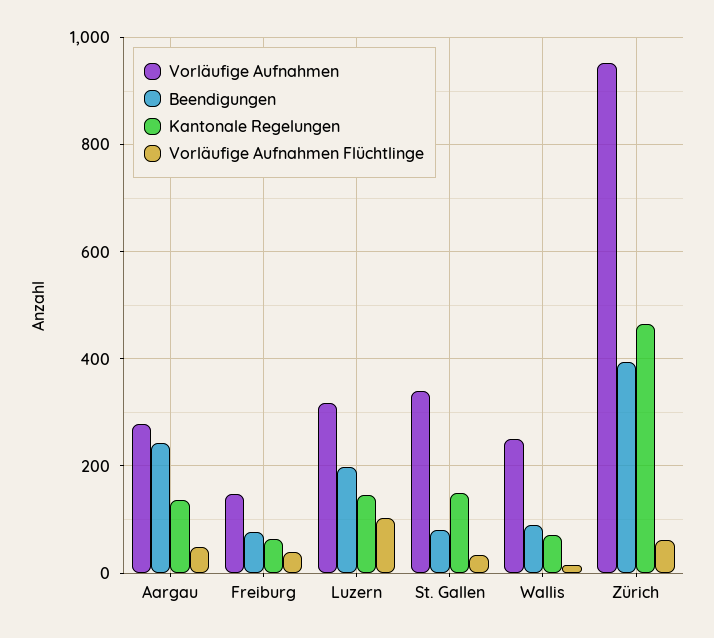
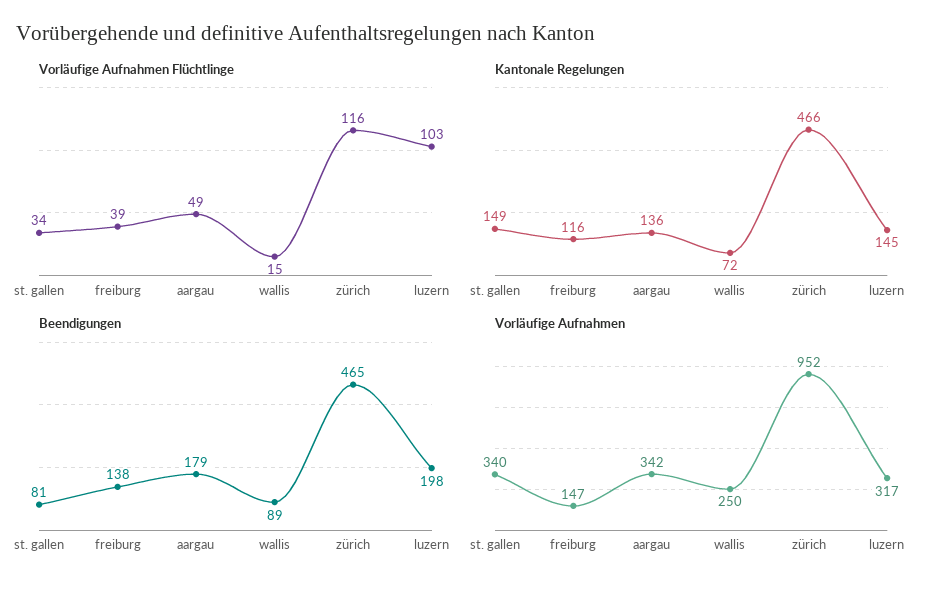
  {
    "Vorläufige Aufnahmen": {
-     "Aargau": 280,
+     "Aargau": 342,
      "Freiburg": 147,
      "Luzern": 317,
      "St. Gallen": 340,
      "Wallis": 250,
      "Zürich": 952
    },
    "Beendigungen": {
-     "Aargau": 240,
+     "Aargau": 179,
-     "Freiburg": 80,
+     "Freiburg": 138,
      "Luzern": 198,
      "St. Gallen": 81,
      "Wallis": 89,
-     "Zürich": 400
+     "Zürich": 465
    },
    "Kantonale Regelungen": {
      "Aargau": 136,
-     "Freiburg": 60,
+     "Freiburg": 116,
      "Luzern": 145,
      "St. Gallen": 149,
      "Wallis": 72,
      "Zürich": 466
    },
    "Vorläufige Aufnahmen Flüchtlinge": {
      "Aargau": 49,
      "Freiburg": 39,
      "Luzern": 103,
      "St. Gallen": 34,
      "Wallis": 15,
-     "Zürich": 60
+     "Zürich": 116
    }
  }

